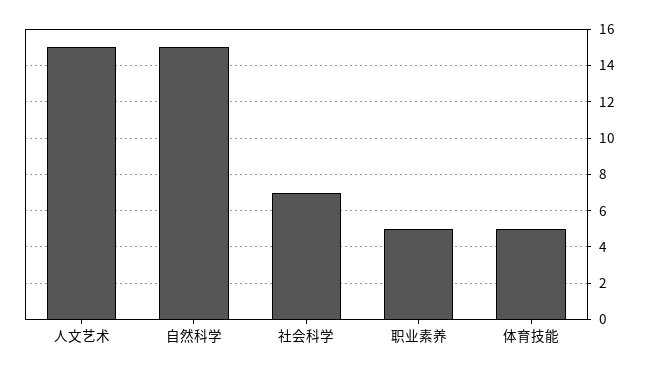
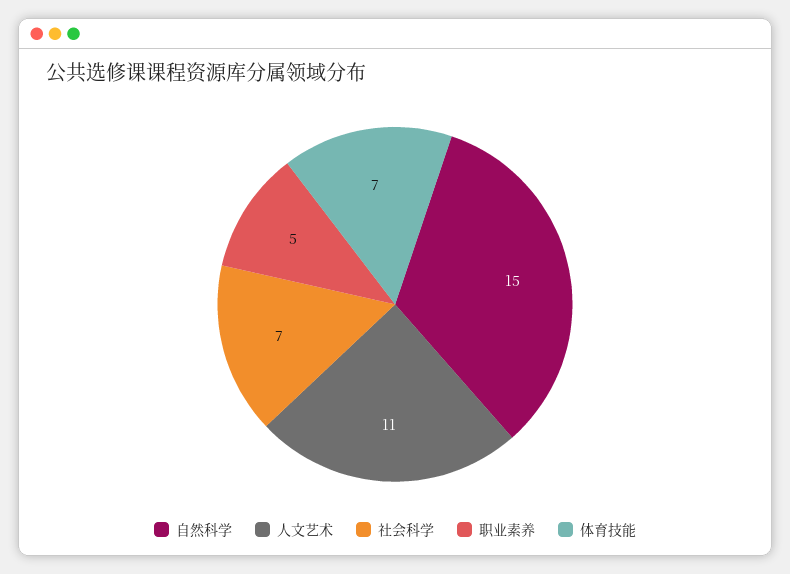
  {
-   "人文艺术": 15,
+   "人文艺术": 11,
    "自然科学": 15,
    "社会科学": 7,
    "职业素养": 5,
-   "体育技能": 5
+   "体育技能": 7
  }

